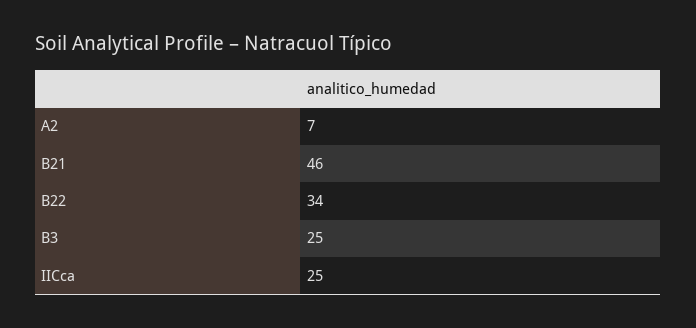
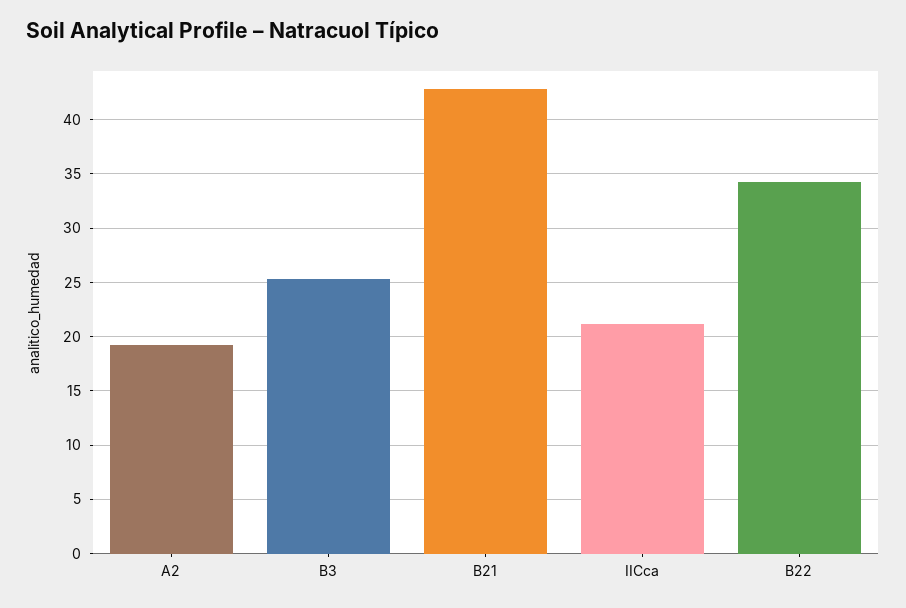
  {
-   "A2": 7,
+   "A2": 19,
-   "B21": 46,
+   "B21": 43,
    "B22": 34,
    "B3": 25,
-   "IICca": 25
+   "IICca": 21
  }

